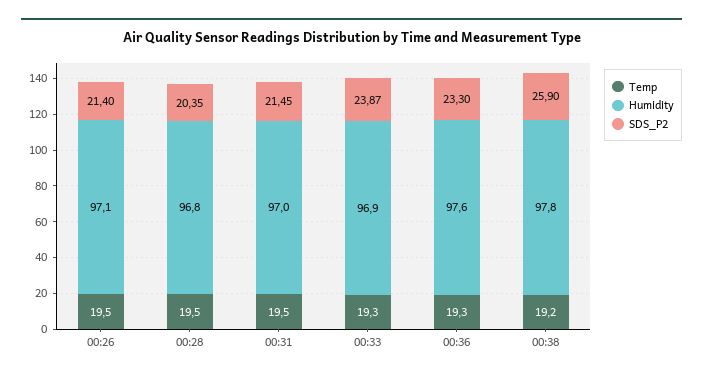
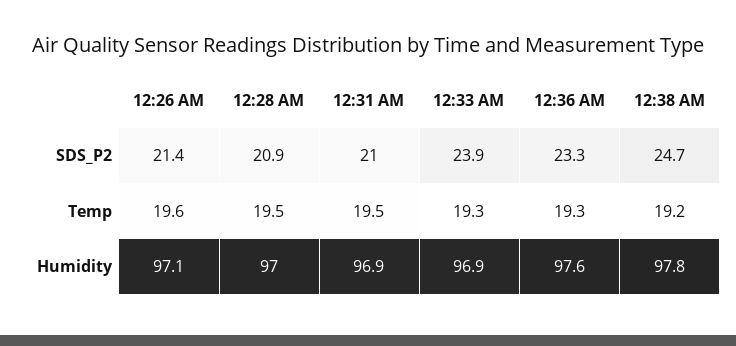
  {
    "Temp": {
-     "00:26": 19.5,
+     "00:26": 19.6,
      "00:28": 19.5,
      "00:31": 19.5,
      "00:33": 19.3,
      "00:36": 19.3,
      "00:38": 19.2
    },
    "Humidity": {
      "00:26": 97.1,
-     "00:28": 96.8,
+     "00:28": 97,
-     "00:31": 97,
+     "00:31": 96.9,
      "00:33": 96.9,
      "00:36": 97.6,
      "00:38": 97.8
    },
    "SDS_P2": {
      "00:26": 21.4,
-     "00:28": 20.35,
+     "00:28": 20.9,
-     "00:31": 21.45,
+     "00:31": 21,
      "00:33": 23.87,
      "00:36": 23.3,
-     "00:38": 25.9
+     "00:38": 24.7
    }
  }

